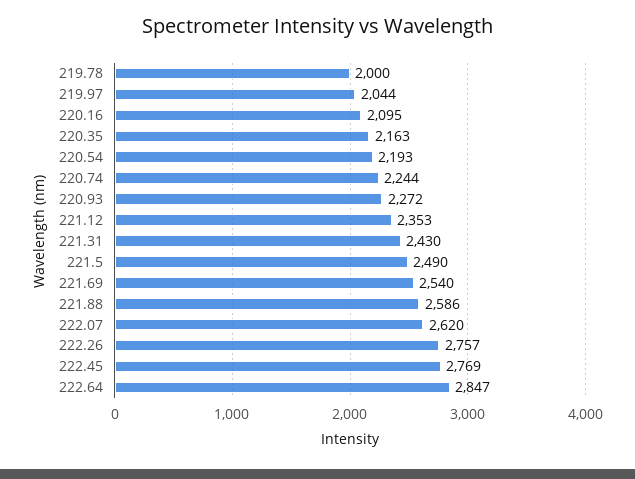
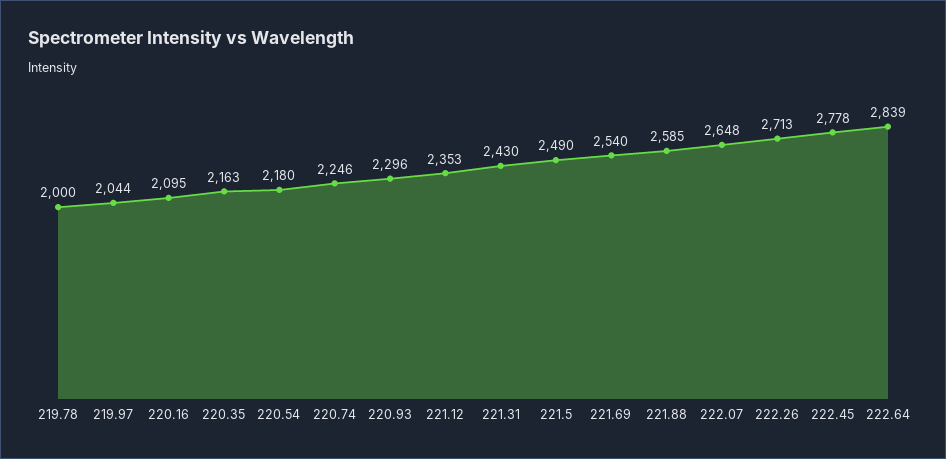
  {
    "219.78": 2000,
    "219.97": 2044,
    "220.16": 2095,
    "220.35": 2163,
-   "220.54": 2193,
+   "220.54": 2180,
-   "220.74": 2244,
+   "220.74": 2246,
-   "220.93": 2272,
+   "220.93": 2296,
    "221.12": 2353,
    "221.31": 2430,
    "221.5": 2490,
    "221.69": 2540,
-   "221.88": 2586,
+   "221.88": 2585,
-   "222.07": 2620,
+   "222.07": 2648,
-   "222.26": 2757,
+   "222.26": 2713,
-   "222.45": 2769,
+   "222.45": 2778,
-   "222.64": 2847
+   "222.64": 2839
  }

